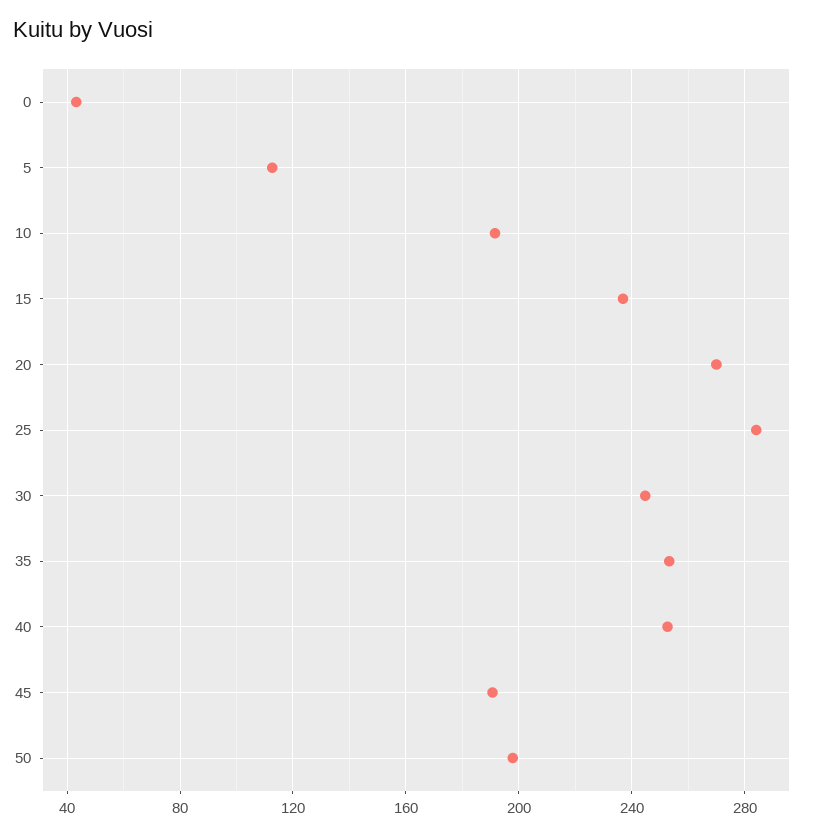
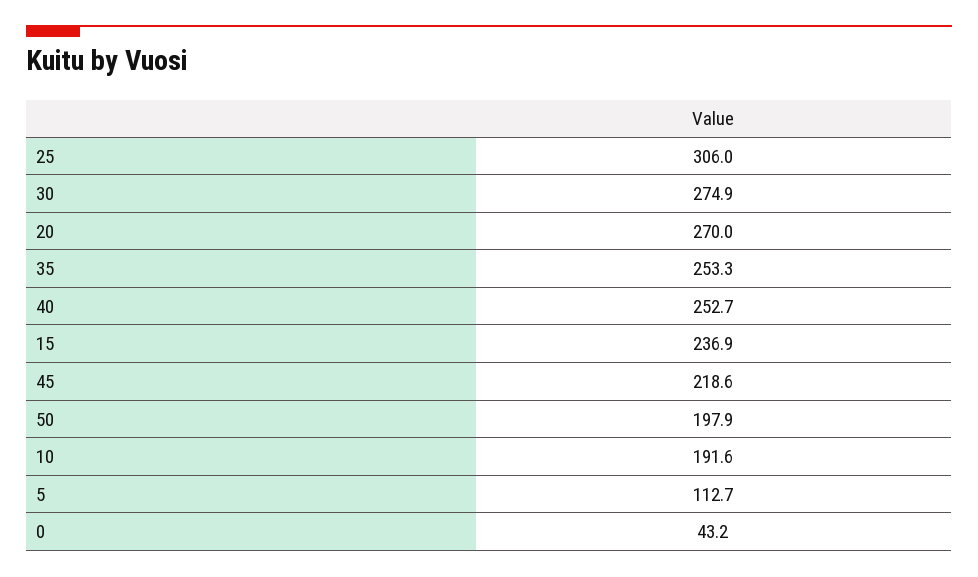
  {
    "0": 43.2,
    "5": 112.7,
    "10": 191.6,
    "15": 236.9,
    "20": 270,
-   "25": 285,
+   "25": 306,
-   "30": 245,
+   "30": 274.9,
    "35": 253.3,
    "40": 252.7,
-   "45": 190,
+   "45": 218.6,
    "50": 197.9
  }

